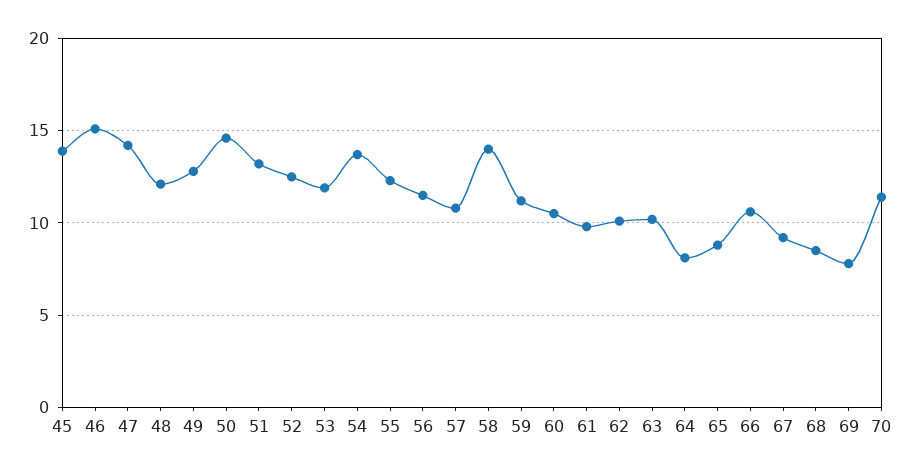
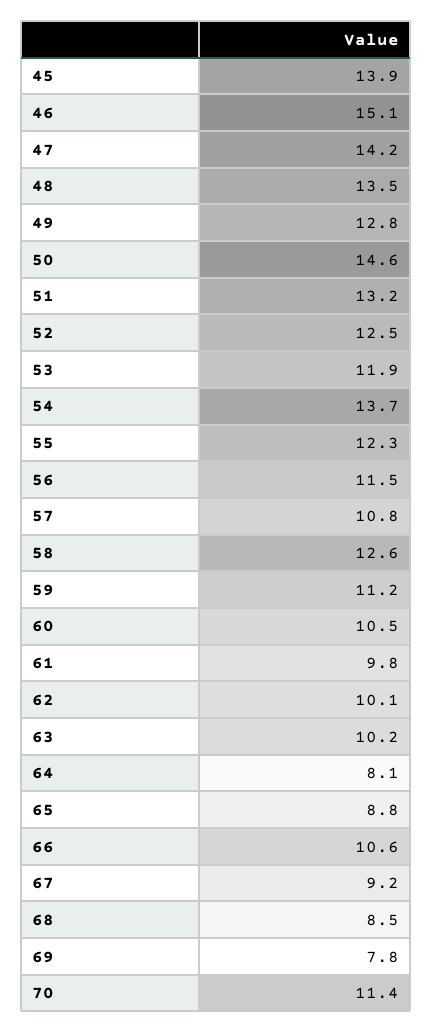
  {
    "45": 13.9,
    "46": 15.1,
    "47": 14.2,
-   "48": 12,
+   "48": 13.5,
    "49": 12.8,
    "50": 14.6,
    "51": 13.2,
    "52": 12.5,
    "53": 11.9,
    "54": 13.7,
    "55": 12.3,
    "56": 11.5,
    "57": 10.8,
-   "58": 14,
+   "58": 12.6,
    "59": 11.2,
    "60": 10.5,
    "61": 9.8,
    "62": 10.1,
    "63": 10.2,
    "64": 8.1,
    "65": 8.8,
    "66": 10.6,
    "67": 9.2,
    "68": 8.5,
    "69": 7.8,
    "70": 11.4
  }

